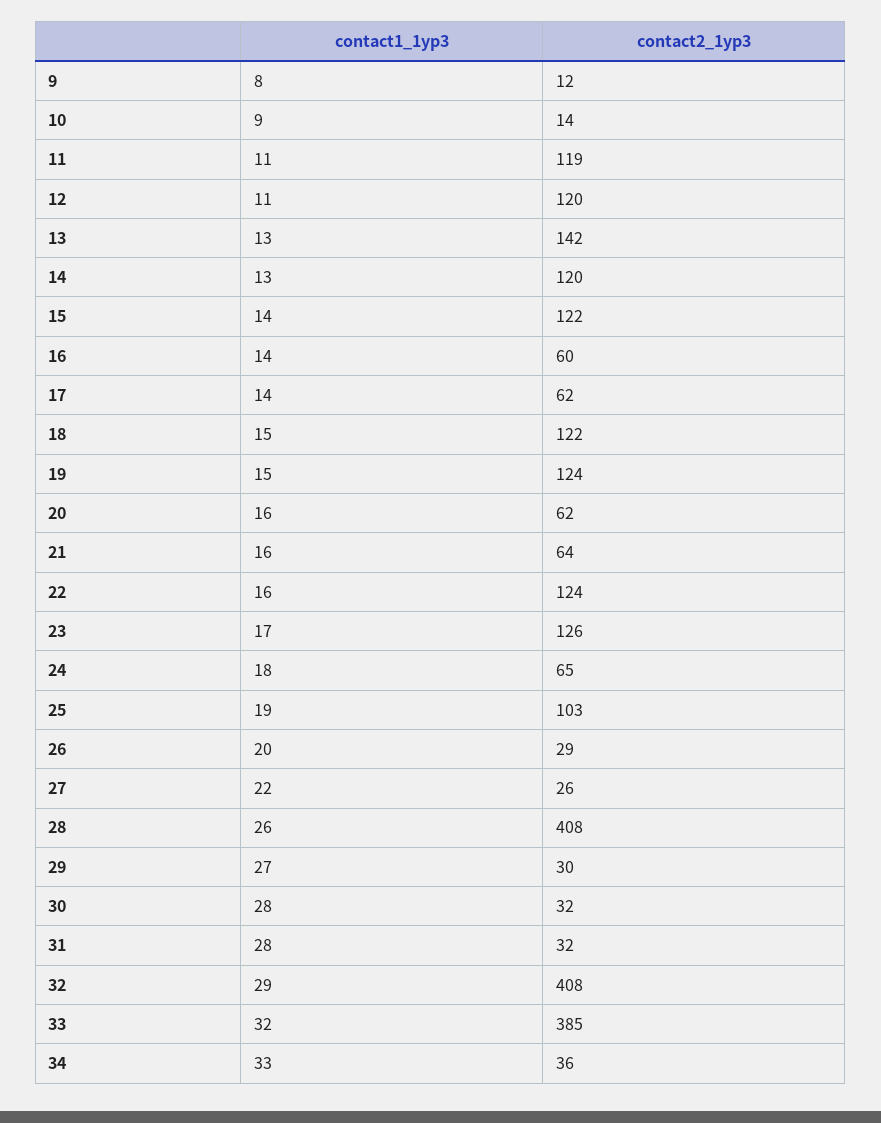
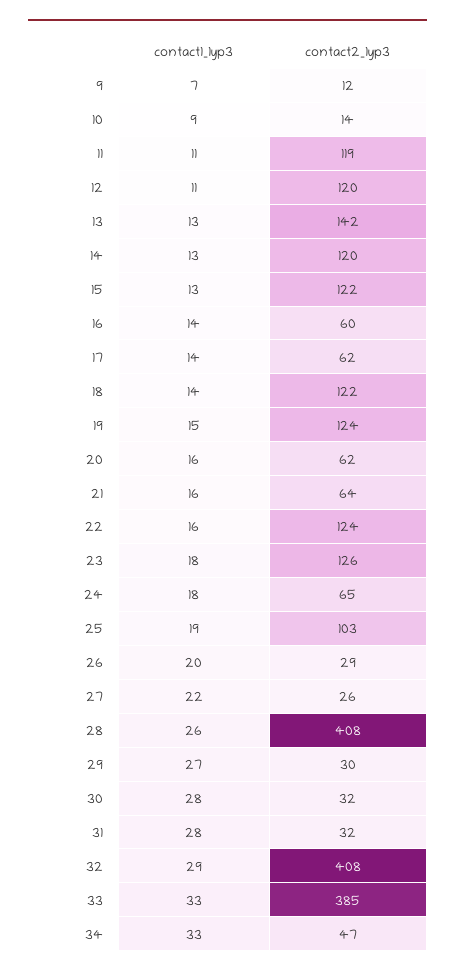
  {
    "contact1_1yp3": {
-     "9": 8,
+     "9": 7,
      "10": 9,
      "11": 11,
      "12": 11,
      "13": 13,
      "14": 13,
-     "15": 14,
+     "15": 13,
      "16": 14,
      "17": 14,
-     "18": 15,
+     "18": 14,
      "19": 15,
      "20": 16,
      "21": 16,
      "22": 16,
-     "23": 17,
+     "23": 18,
      "24": 18,
      "25": 19,
      "26": 20,
      "27": 22,
      "28": 26,
      "29": 27,
      "30": 28,
      "31": 28,
      "32": 29,
-     "33": 32,
+     "33": 33,
      "34": 33
    },
    "contact2_1yp3": {
      "9": 12,
      "10": 14,
      "11": 119,
      "12": 120,
      "13": 142,
      "14": 120,
      "15": 122,
      "16": 60,
      "17": 62,
      "18": 122,
      "19": 124,
      "20": 62,
      "21": 64,
      "22": 124,
      "23": 126,
      "24": 65,
      "25": 103,
      "26": 29,
      "27": 26,
      "28": 408,
      "29": 30,
      "30": 32,
      "31": 32,
      "32": 408,
      "33": 385,
-     "34": 36
+     "34": 47
    }
  }

